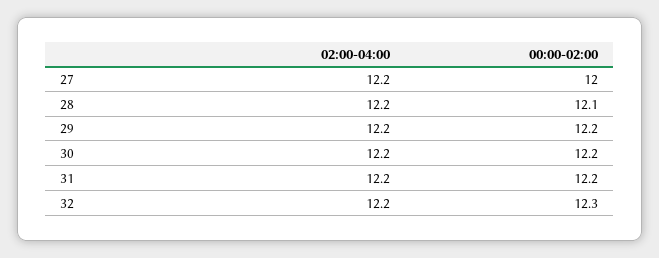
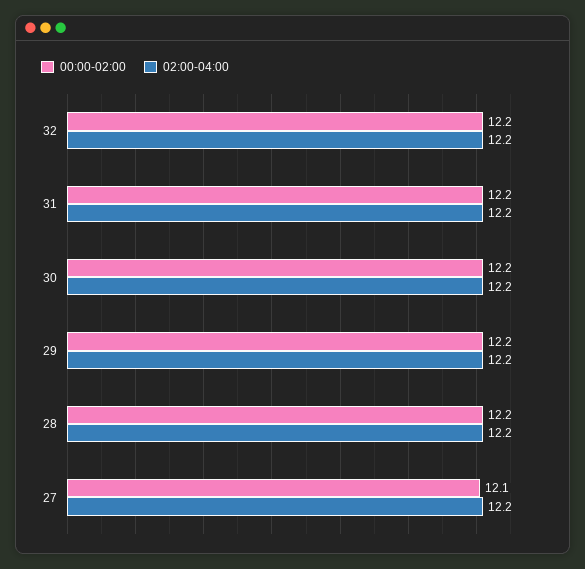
  {
    "02:00-04:00": {
      "27": 12.2,
      "28": 12.2,
      "29": 12.2,
      "30": 12.2,
      "31": 12.2,
      "32": 12.2
    },
    "00:00-02:00": {
-     "27": 12,
+     "27": 12.1,
-     "28": 12.1,
+     "28": 12.2,
      "29": 12.2,
      "30": 12.2,
      "31": 12.2,
-     "32": 12.3
+     "32": 12.2
    }
  }

